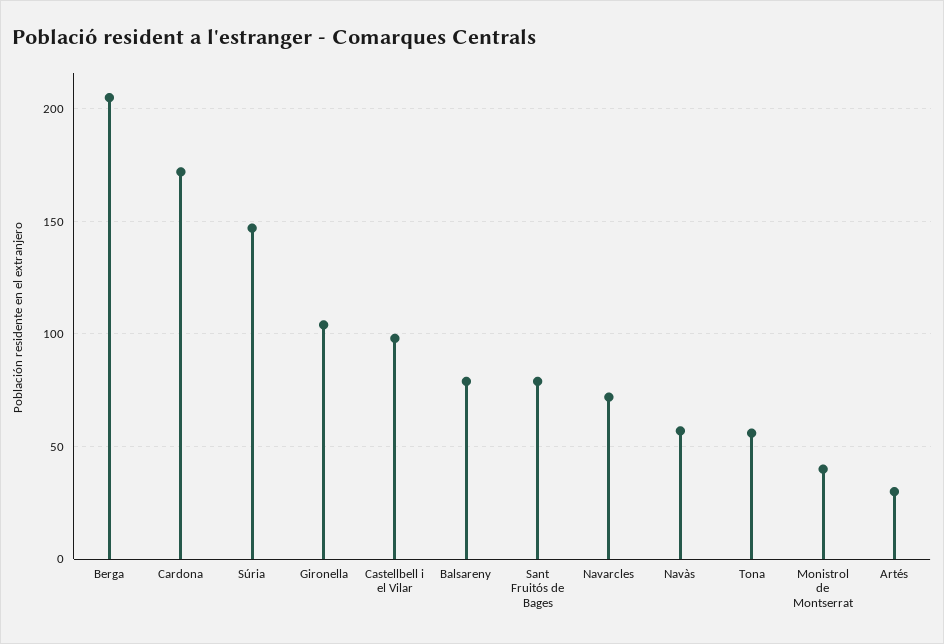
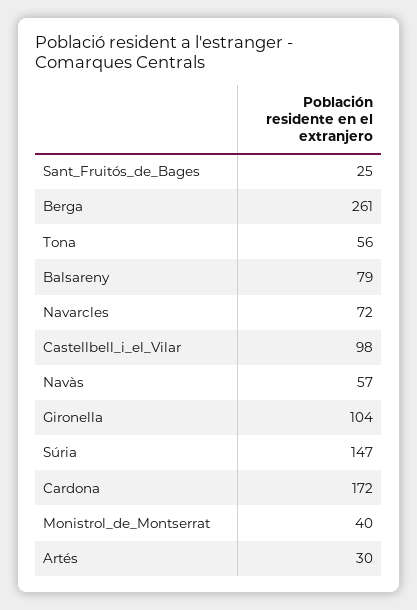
  {
-   "Berga": 205,
+   "Berga": 261,
    "Cardona": 172,
    "Súria": 147,
    "Gironella": 104,
    "Castellbell i el Vilar": 98,
    "Balsareny": 79,
-   "Sant Fruitós de Bages": 80,
+   "Sant Fruitós de Bages": 25,
    "Navarcles": 72,
    "Navàs": 57,
    "Tona": 56,
    "Monistrol de Montserrat": 40,
    "Artés": 30
  }

